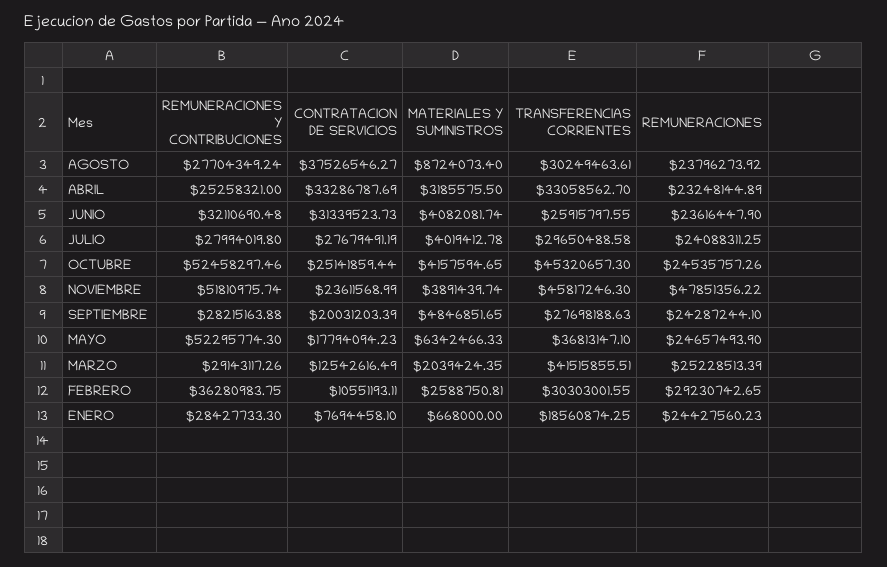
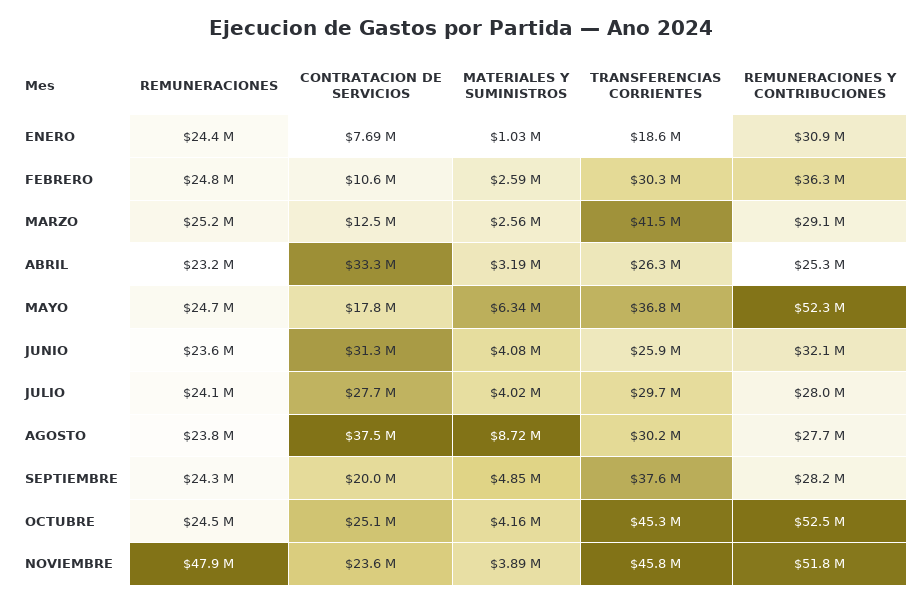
  {
    "REMUNERACIONES Y CONTRIBUCIONES": {
      "AGOSTO": 27704349.24,
      "ABRIL": 25258321,
      "JUNIO": 32110690.48,
      "JULIO": 27994019.8,
      "OCTUBRE": 52458297.46,
      "NOVIEMBRE": 51810975.74,
      "SEPTIEMBRE": 28215163.88,
      "MAYO": 52295774.3,
      "MARZO": 29143117.26,
      "FEBRERO": 36280983.75,
-     "ENERO": 28427733.3
+     "ENERO": 30900000
    },
    "CONTRATACION DE SERVICIOS": {
      "AGOSTO": 37526546.27,
      "ABRIL": 33286787.69,
      "JUNIO": 31339523.73,
      "JULIO": 27679491.19,
      "OCTUBRE": 25141859.44,
      "NOVIEMBRE": 23611568.99,
      "SEPTIEMBRE": 20031203.39,
      "MAYO": 17794094.23,
      "MARZO": 12542616.49,
      "FEBRERO": 10551193.11,
      "ENERO": 7694458.1
    },
    "MATERIALES Y SUMINISTROS": {
      "AGOSTO": 8724073.4,
      "ABRIL": 3185575.5,
      "JUNIO": 4082081.74,
      "JULIO": 4019412.78,
      "OCTUBRE": 4157594.65,
      "NOVIEMBRE": 3891439.74,
      "SEPTIEMBRE": 4846851.65,
      "MAYO": 6342466.33,
-     "MARZO": 2039424.35,
+     "MARZO": 2560000,
      "FEBRERO": 2588750.81,
-     "ENERO": 668000
+     "ENERO": 1030000
    },
    "TRANSFERENCIAS CORRIENTES": {
      "AGOSTO": 30249463.61,
-     "ABRIL": 33058562.7,
+     "ABRIL": 26300000,
      "JUNIO": 25915797.55,
      "JULIO": 29650488.58,
      "OCTUBRE": 45320657.3,
      "NOVIEMBRE": 45817246.3,
-     "SEPTIEMBRE": 27698188.63,
+     "SEPTIEMBRE": 37600000,
      "MAYO": 36813147.1,
      "MARZO": 41515855.51,
      "FEBRERO": 30303001.55,
      "ENERO": 18560874.25
    },
    "REMUNERACIONES": {
      "AGOSTO": 23796273.92,
      "ABRIL": 23248144.89,
      "JUNIO": 23616447.9,
      "JULIO": 24088311.25,
      "OCTUBRE": 24535757.26,
      "NOVIEMBRE": 47851356.22,
      "SEPTIEMBRE": 24287244.1,
      "MAYO": 24657493.9,
      "MARZO": 25228513.39,
-     "FEBRERO": 29230742.65,
+     "FEBRERO": 24800000,
      "ENERO": 24427560.23
    }
  }

